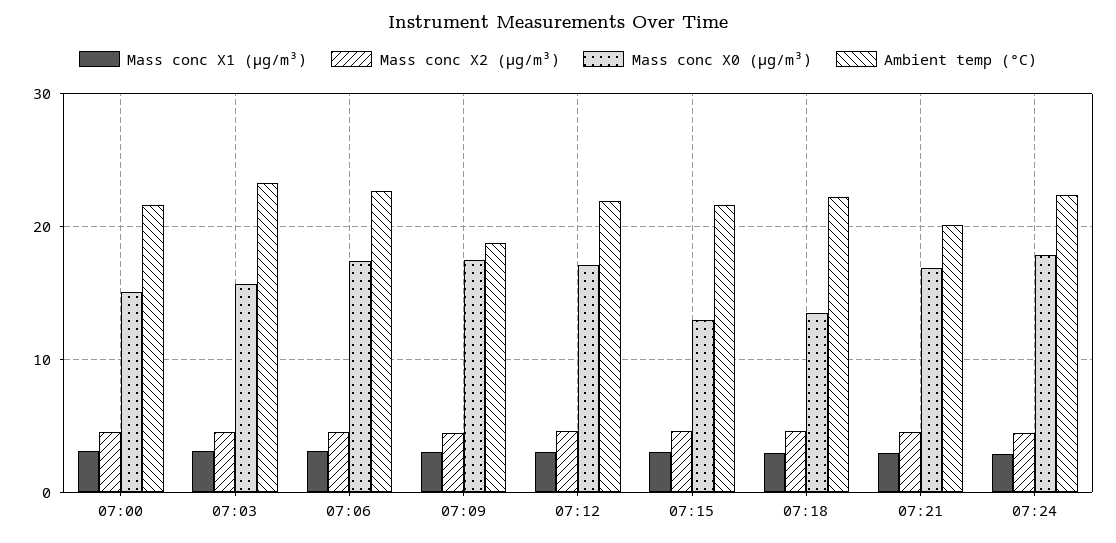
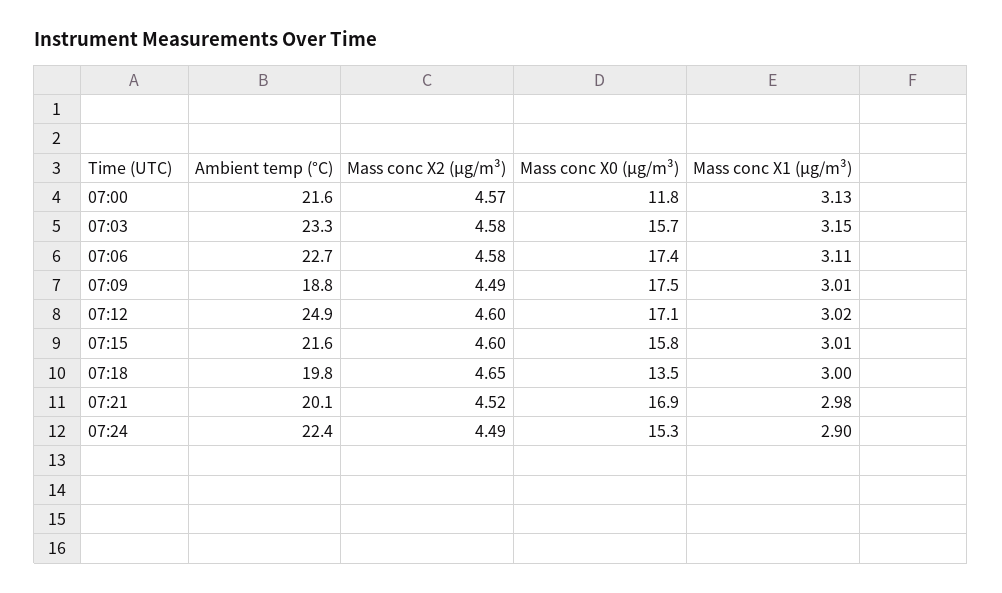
  {
    "Mass conc X1 (μg/m³)": {
      "07:00": 3.13,
      "07:03": 3.15,
      "07:06": 3.11,
      "07:09": 3.01,
      "07:12": 3.02,
      "07:15": 3.01,
      "07:18": 3,
      "07:21": 2.98,
      "07:24": 2.9
    },
    "Mass conc X2 (μg/m³)": {
      "07:00": 4.57,
      "07:03": 4.58,
      "07:06": 4.58,
      "07:09": 4.49,
      "07:12": 4.6,
      "07:15": 4.6,
      "07:18": 4.65,
      "07:21": 4.52,
      "07:24": 4.49
    },
    "Mass conc X0 (μg/m³)": {
-     "07:00": 15,
+     "07:00": 11.8,
      "07:03": 15.7,
      "07:06": 17.4,
      "07:09": 17.5,
      "07:12": 17.1,
-     "07:15": 13,
+     "07:15": 15.8,
      "07:18": 13.5,
      "07:21": 16.9,
-     "07:24": 18
+     "07:24": 15.3
    },
    "Ambient temp (°C)": {
      "07:00": 21.6,
      "07:03": 23.3,
      "07:06": 22.7,
      "07:09": 18.8,
-     "07:12": 22,
+     "07:12": 24.9,
      "07:15": 21.6,
-     "07:18": 22,
+     "07:18": 19.8,
      "07:21": 20.1,
      "07:24": 22.4
    }
  }

